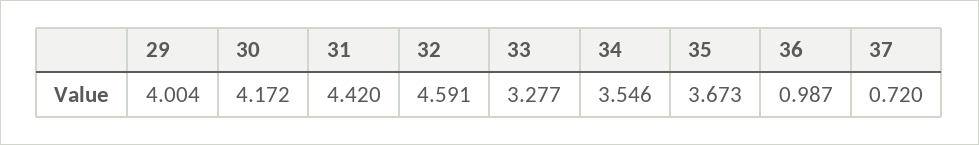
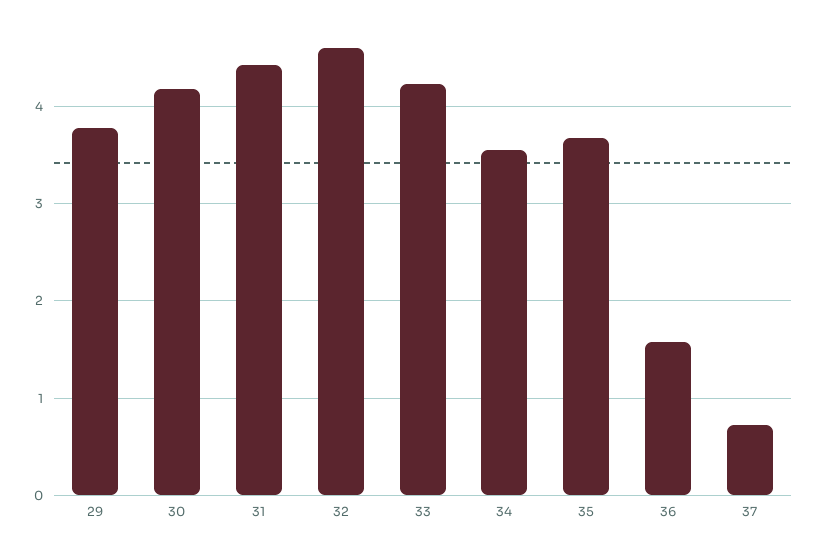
  {
-   "29": 4.004,
+   "29": 3.8,
    "30": 4.172,
    "31": 4.42,
    "32": 4.591,
-   "33": 3.277,
+   "33": 4.2,
    "34": 3.546,
    "35": 3.673,
-   "36": 0.987,
+   "36": 1.6,
    "37": 0.72
  }

